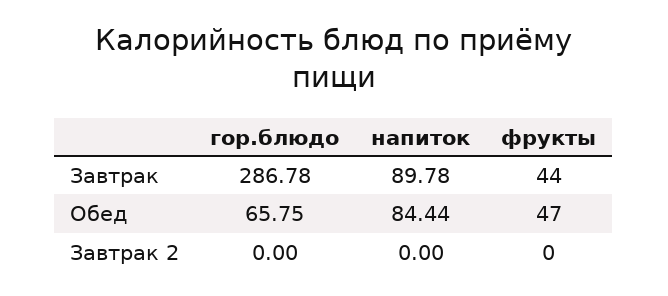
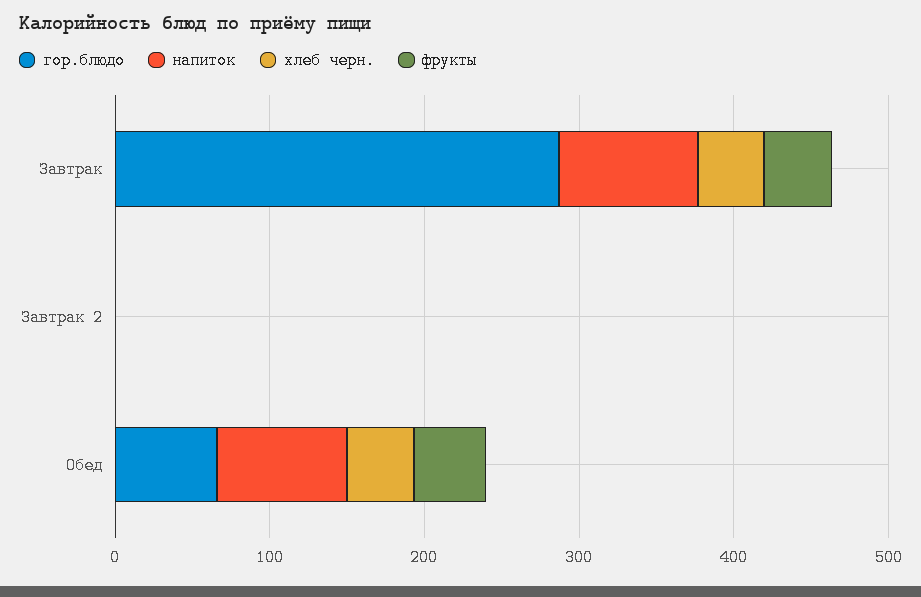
  {
    "гор.блюдо": {
      "Завтрак": 286.78,
      "Обед": 65.75,
      "Завтрак 2": 0
    },
    "напиток": {
      "Завтрак": 89.78,
      "Обед": 84.44,
      "Завтрак 2": 0
    },
    "фрукты": {
      "Завтрак": 44,
      "Обед": 47,
      "Завтрак 2": 0
-   }
+   },
+   "хлеб черн.": {
+     "Завтрак": 40,
+     "Завтрак 2": 0,
+     "Обед": 40
+   }
  }

